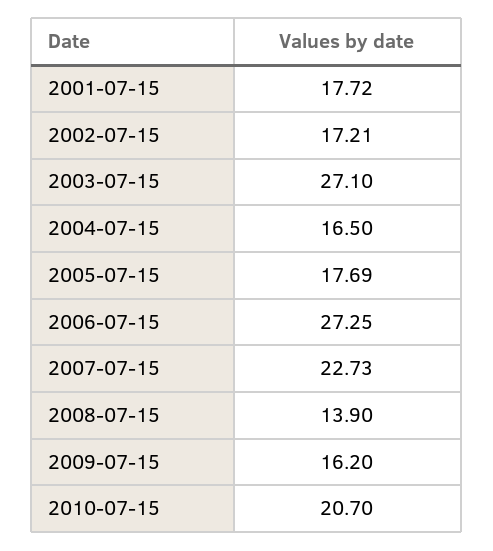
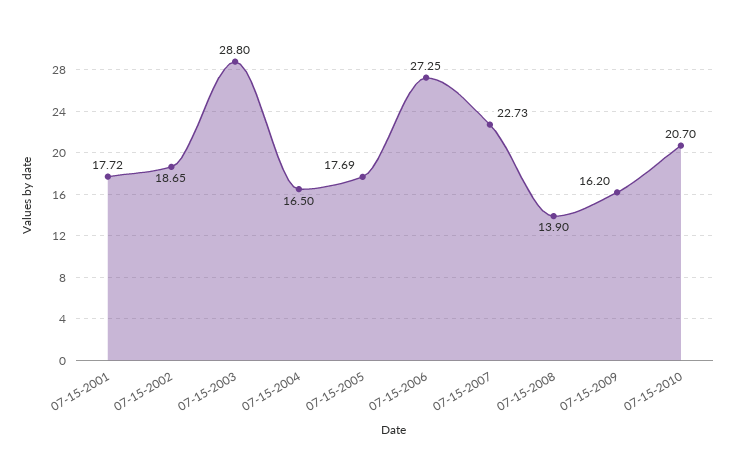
  {
    "2001-07-15": 17.72,
-   "2002-07-15": 17.21,
+   "2002-07-15": 18.65,
-   "2003-07-15": 27.1,
+   "2003-07-15": 28.8,
    "2004-07-15": 16.5,
    "2005-07-15": 17.69,
    "2006-07-15": 27.25,
    "2007-07-15": 22.73,
    "2008-07-15": 13.9,
    "2009-07-15": 16.2,
    "2010-07-15": 20.7
  }

